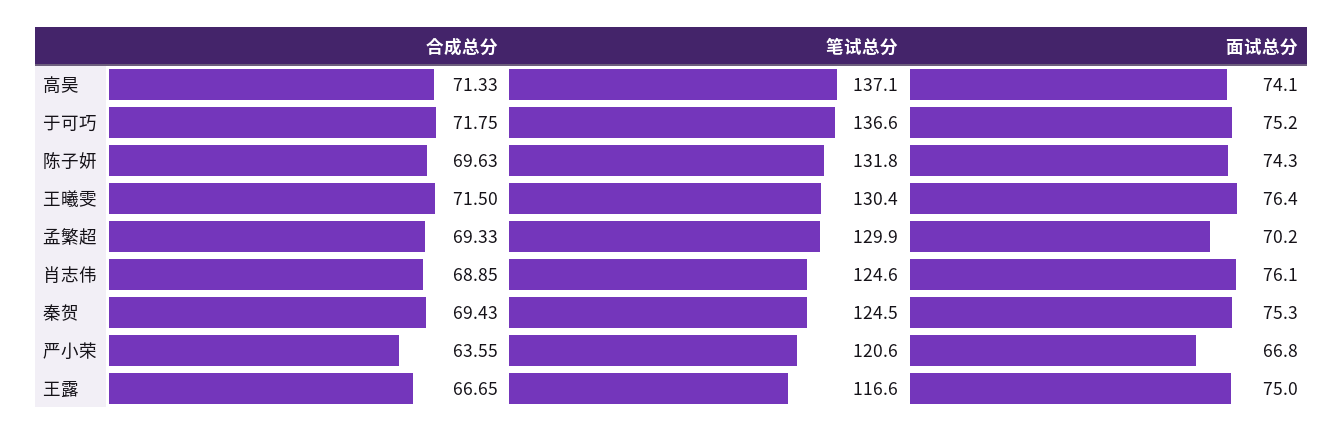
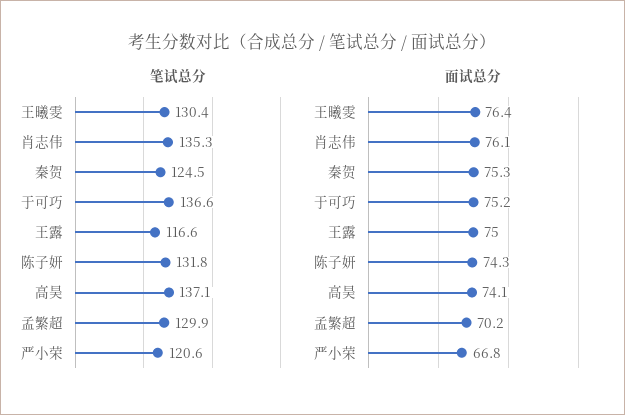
  {
-   "合成总分": {
-     "高昊": 71.33,
-     "于可巧": 71.75,
-     "陈子妍": 69.63,
-     "王曦雯": 71.5,
-     "孟繁超": 69.33,
-     "肖志伟": 68.85,
-     "秦贺": 69.43,
-     "严小荣": 63.55,
-     "王露": 66.65
-   },
    "笔试总分": {
      "高昊": 137.1,
      "于可巧": 136.6,
      "陈子妍": 131.8,
      "王曦雯": 130.4,
      "孟繁超": 129.9,
-     "肖志伟": 124.6,
+     "肖志伟": 135.3,
      "秦贺": 124.5,
      "严小荣": 120.6,
      "王露": 116.6
    },
    "面试总分": {
      "高昊": 74.1,
      "于可巧": 75.2,
      "陈子妍": 74.3,
      "王曦雯": 76.4,
      "孟繁超": 70.2,
      "肖志伟": 76.1,
      "秦贺": 75.3,
      "严小荣": 66.8,
      "王露": 75
    }
  }

